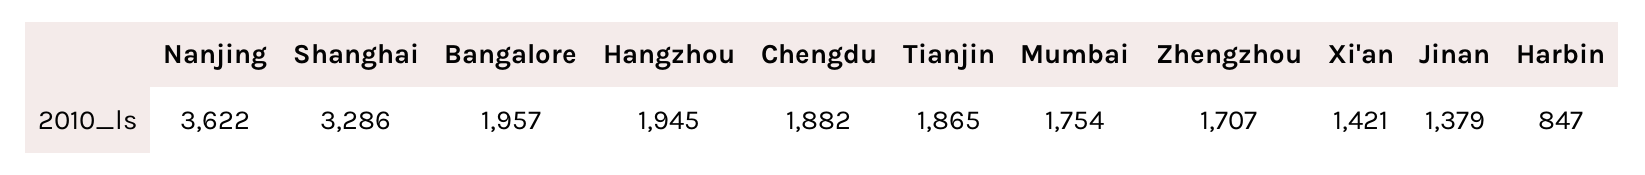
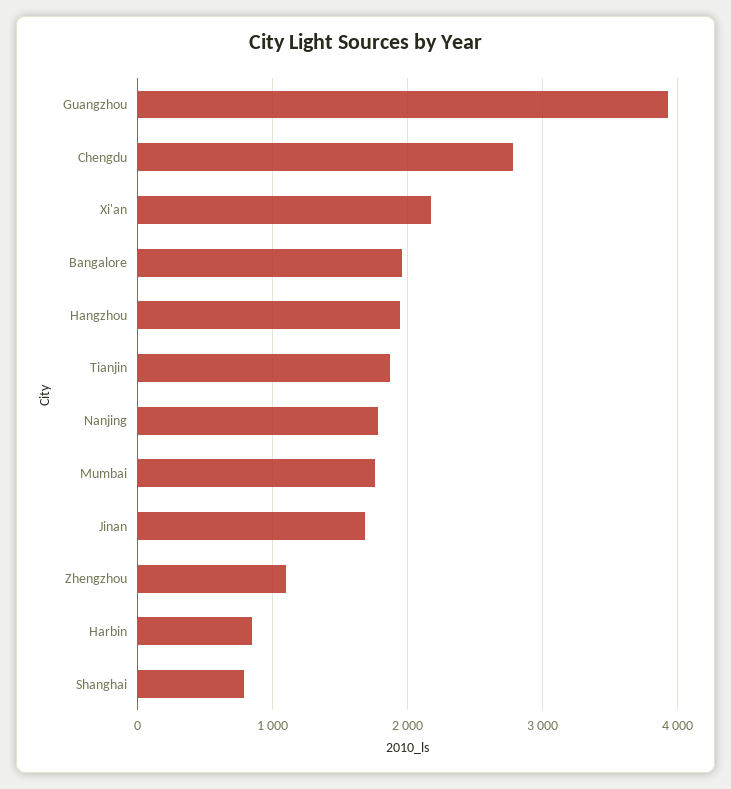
  {
-   "Nanjing": 3622,
+   "Nanjing": 1800,
-   "Shanghai": 3286,
+   "Shanghai": 800,
    "Bangalore": 1957,
    "Hangzhou": 1945,
-   "Chengdu": 1882,
+   "Chengdu": 2800,
    "Tianjin": 1865,
    "Mumbai": 1754,
-   "Zhengzhou": 1707,
+   "Zhengzhou": 1100,
-   "Xi'an": 1421,
+   "Xi'an": 2200,
-   "Jinan": 1379,
+   "Jinan": 1700,
-   "Harbin": 847
+   "Harbin": 847,
+   "Guangzhou": 3900
  }

